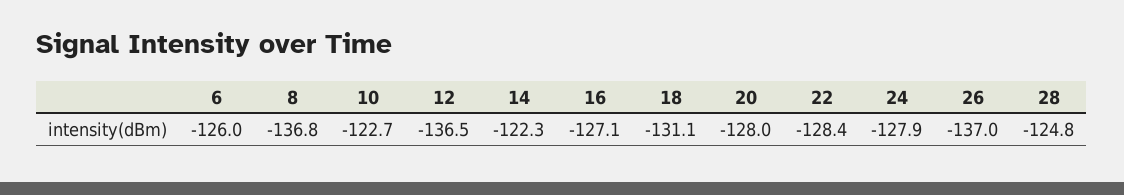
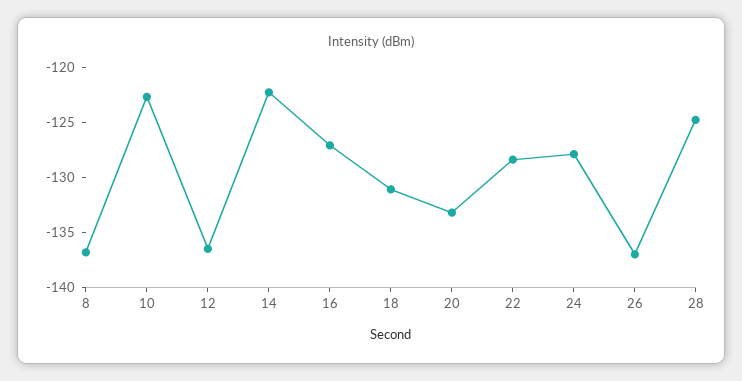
  {
-   "6": -126,
    "8": -136.8,
    "10": -122.7,
    "12": -136.5,
    "14": -122.3,
    "16": -127.1,
    "18": -131.1,
-   "20": -128,
+   "20": -133,
    "22": -128.4,
    "24": -127.9,
    "26": -137,
    "28": -124.8
  }

